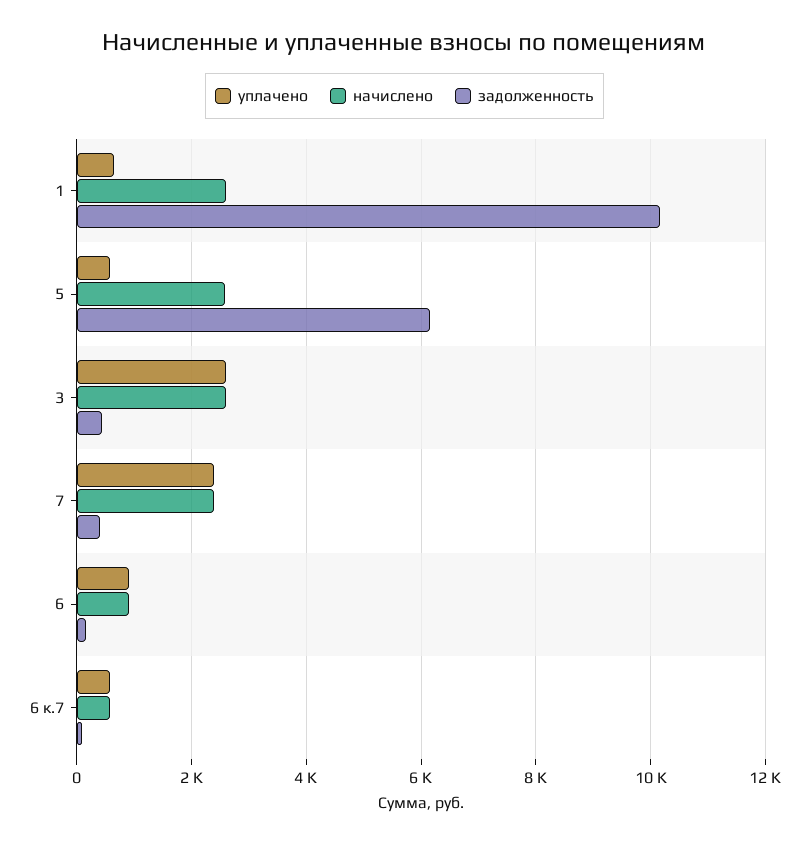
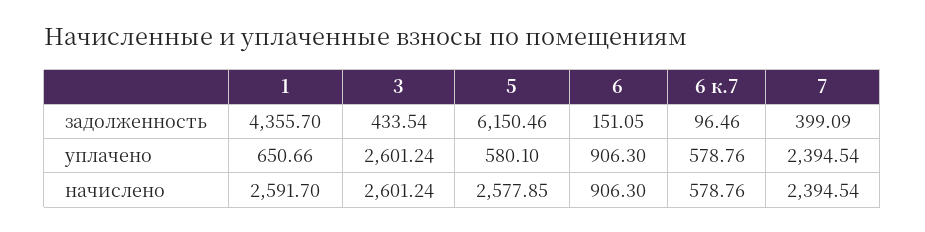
  {
    "уплачено": {
      "1": 650.66,
      "5": 580.1,
      "3": 2601.24,
      "7": 2394.54,
      "6": 906.3,
      "6 к.7": 578.76
    },
    "начислено": {
      "1": 2591.7,
      "5": 2577.85,
      "3": 2601.24,
      "7": 2394.54,
      "6": 906.3,
      "6 к.7": 578.76
    },
    "задолженность": {
-     "1": 10200,
+     "1": 4355.7,
      "5": 6150.46,
      "3": 433.54,
      "7": 399.09,
      "6": 151.05,
      "6 к.7": 96.46
    }
  }

